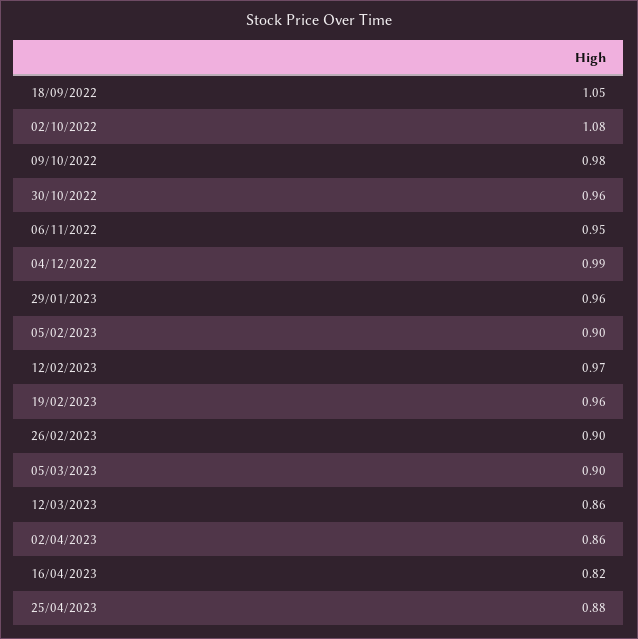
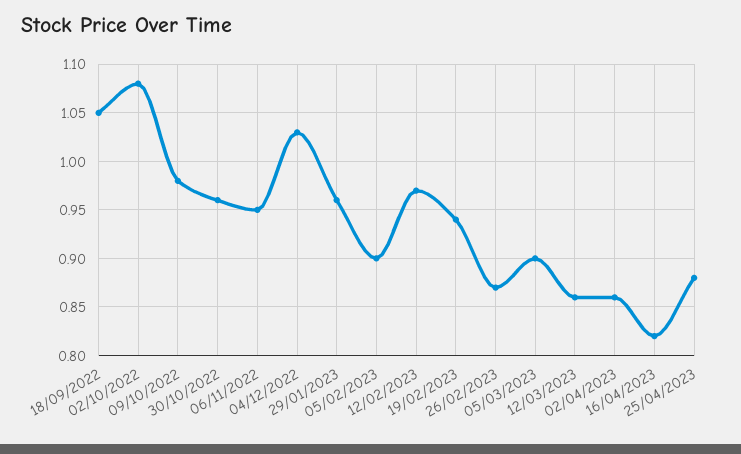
  {
    "18/09/2022": 1.05,
    "02/10/2022": 1.08,
    "09/10/2022": 0.98,
    "30/10/2022": 0.96,
    "06/11/2022": 0.95,
-   "04/12/2022": 0.99,
+   "04/12/2022": 1.03,
    "29/01/2023": 0.96,
    "05/02/2023": 0.9,
    "12/02/2023": 0.97,
-   "19/02/2023": 0.96,
+   "19/02/2023": 0.94,
-   "26/02/2023": 0.9,
+   "26/02/2023": 0.87,
    "05/03/2023": 0.9,
    "12/03/2023": 0.86,
    "02/04/2023": 0.86,
    "16/04/2023": 0.82,
    "25/04/2023": 0.88
  }

